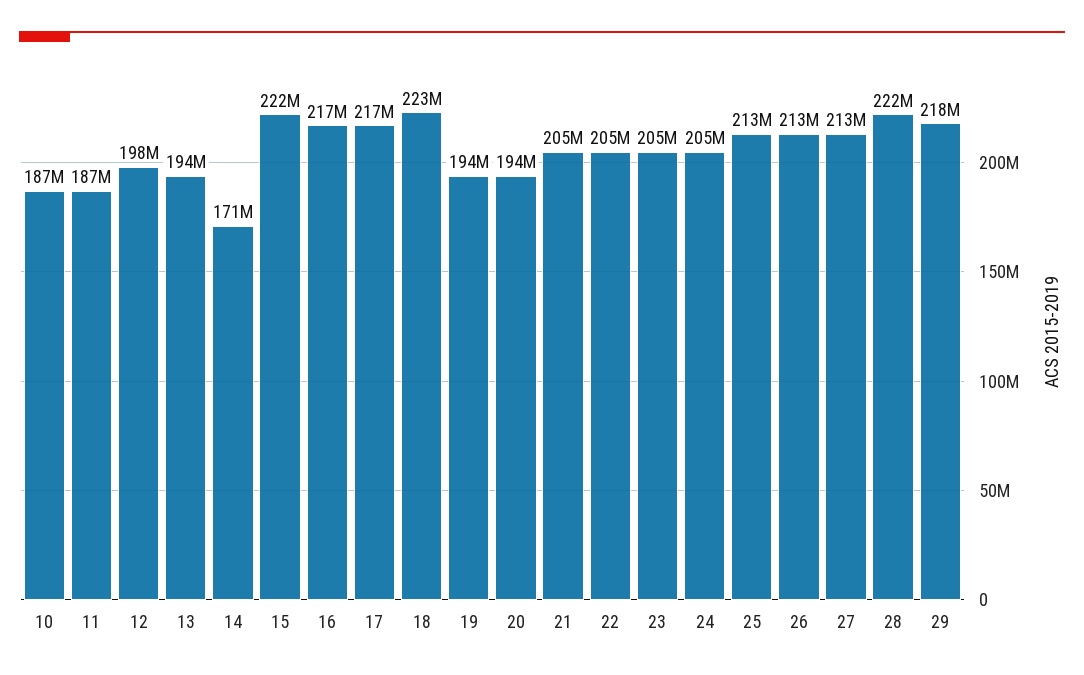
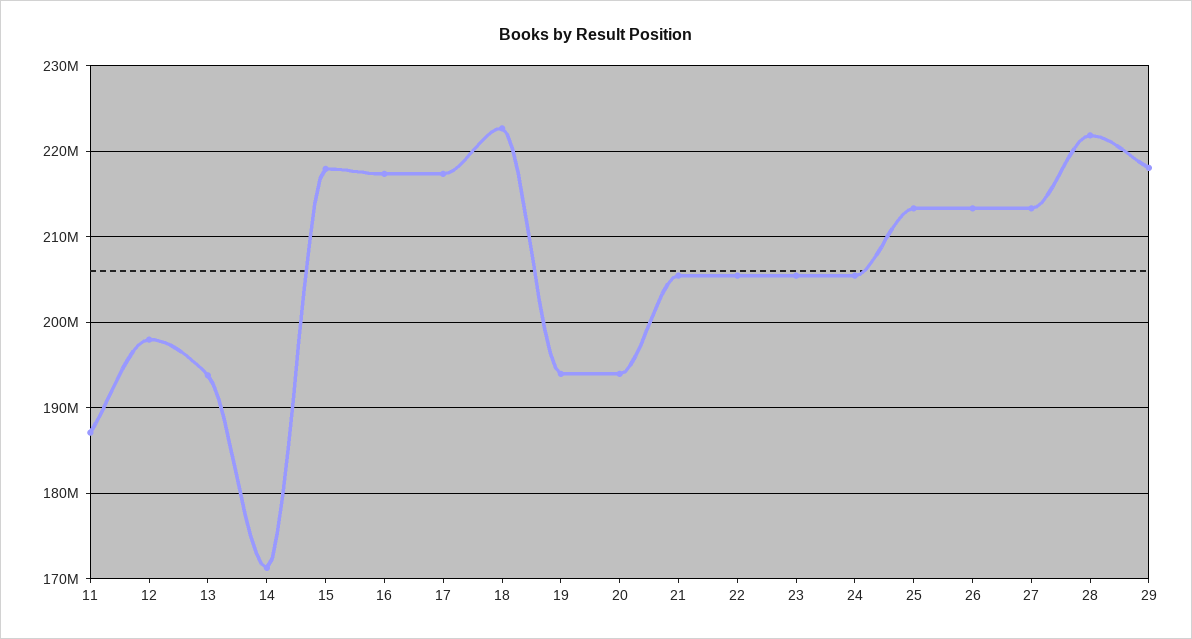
  {
-   "10": 187000000,
    "11": 187000000,
    "12": 198000000,
    "13": 194000000,
    "14": 171000000,
-   "15": 222000000,
+   "15": 218000000,
    "16": 217000000,
    "17": 217000000,
    "18": 223000000,
    "19": 194000000,
    "20": 194000000,
    "21": 205000000,
    "22": 205000000,
    "23": 205000000,
    "24": 205000000,
    "25": 213000000,
    "26": 213000000,
    "27": 213000000,
    "28": 222000000,
    "29": 218000000
  }

